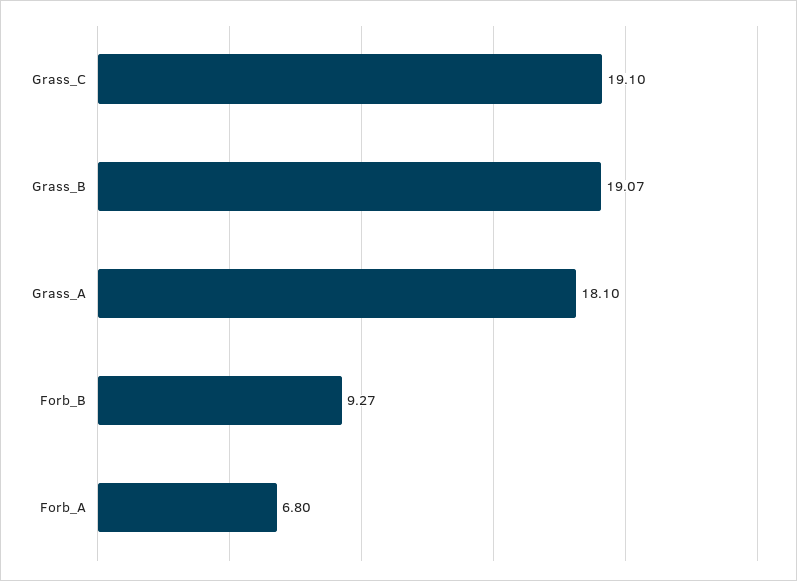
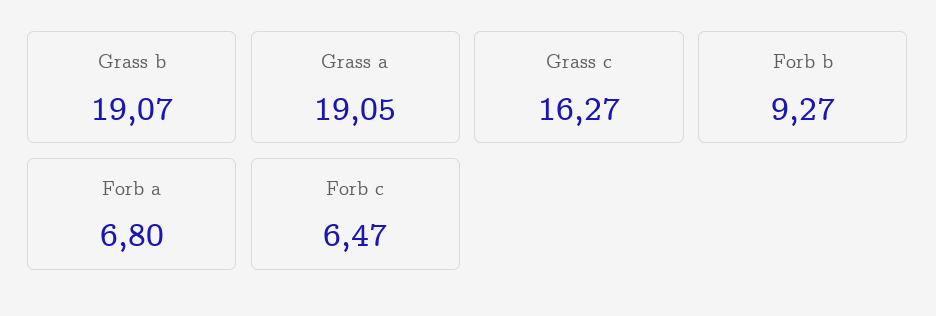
  {
-   "Grass_C": 19.1,
+   "Grass_C": 16.27,
    "Grass_B": 19.07,
-   "Grass_A": 18.1,
+   "Grass_A": 19.05,
    "Forb_B": 9.27,
-   "Forb_A": 6.8
+   "Forb_A": 6.8,
+   "Forb c": 6.47
  }

